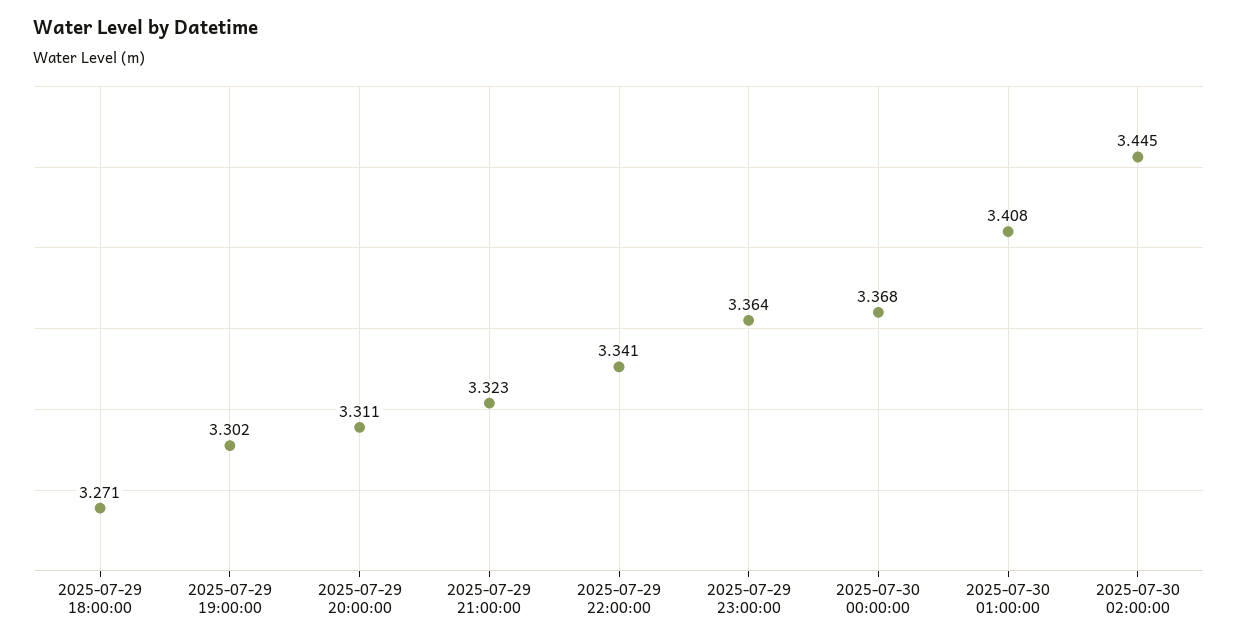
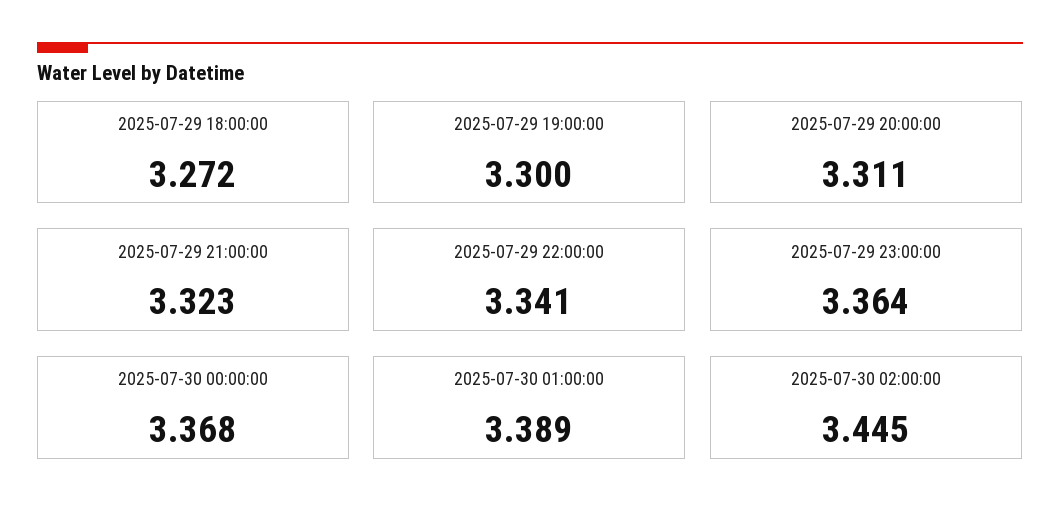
  {
-   "2025-07-29 18:00:00": 3.271,
+   "2025-07-29 18:00:00": 3.272,
-   "2025-07-29 19:00:00": 3.302,
+   "2025-07-29 19:00:00": 3.3,
    "2025-07-29 20:00:00": 3.311,
    "2025-07-29 21:00:00": 3.323,
    "2025-07-29 22:00:00": 3.341,
    "2025-07-29 23:00:00": 3.364,
    "2025-07-30 00:00:00": 3.368,
-   "2025-07-30 01:00:00": 3.408,
+   "2025-07-30 01:00:00": 3.389,
    "2025-07-30 02:00:00": 3.445
  }

